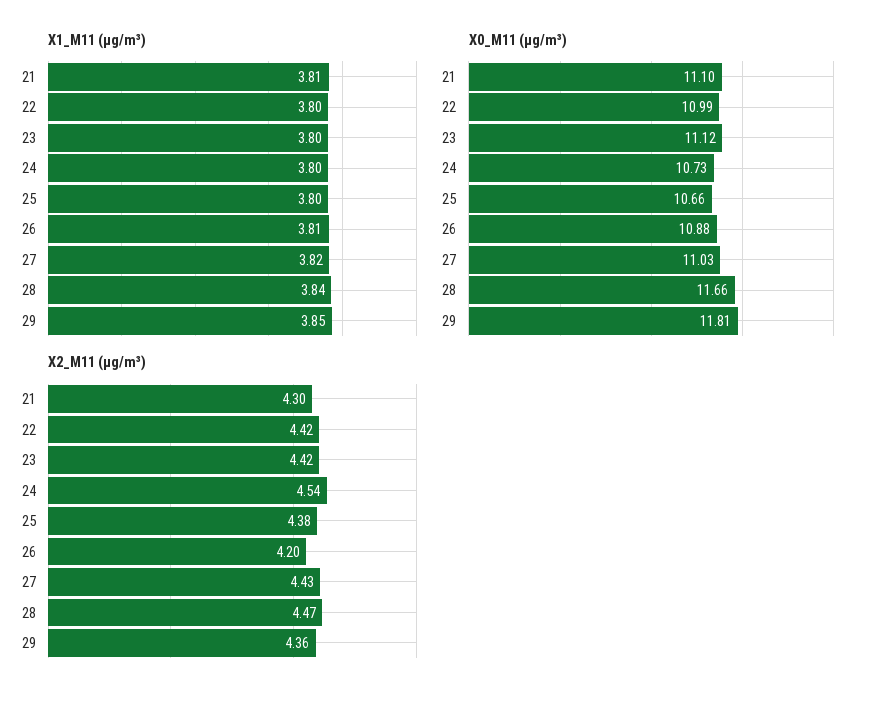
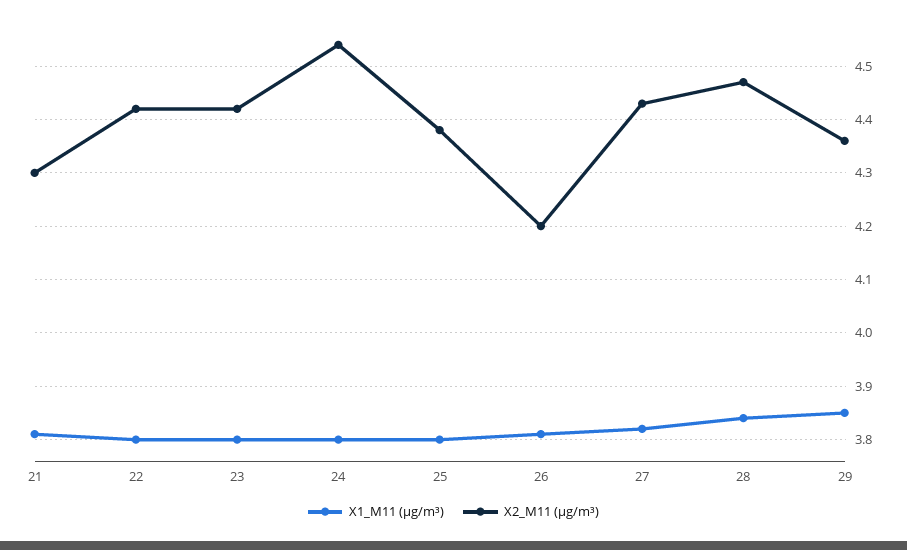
  {
    "X1_M11 (μg/m³)": {
      "21": 3.81,
      "22": 3.8,
      "23": 3.8,
      "24": 3.8,
      "25": 3.8,
      "26": 3.81,
      "27": 3.82,
      "28": 3.84,
      "29": 3.85
    },
-   "X0_M11 (μg/m³)": {
-     "21": 11.1,
-     "22": 10.99,
-     "23": 11.12,
-     "24": 10.73,
-     "25": 10.66,
-     "26": 10.88,
-     "27": 11.03,
-     "28": 11.66,
-     "29": 11.81
-   },
    "X2_M11 (μg/m³)": {
      "21": 4.3,
      "22": 4.42,
      "23": 4.42,
      "24": 4.54,
      "25": 4.38,
      "26": 4.2,
      "27": 4.43,
      "28": 4.47,
      "29": 4.36
    }
  }

